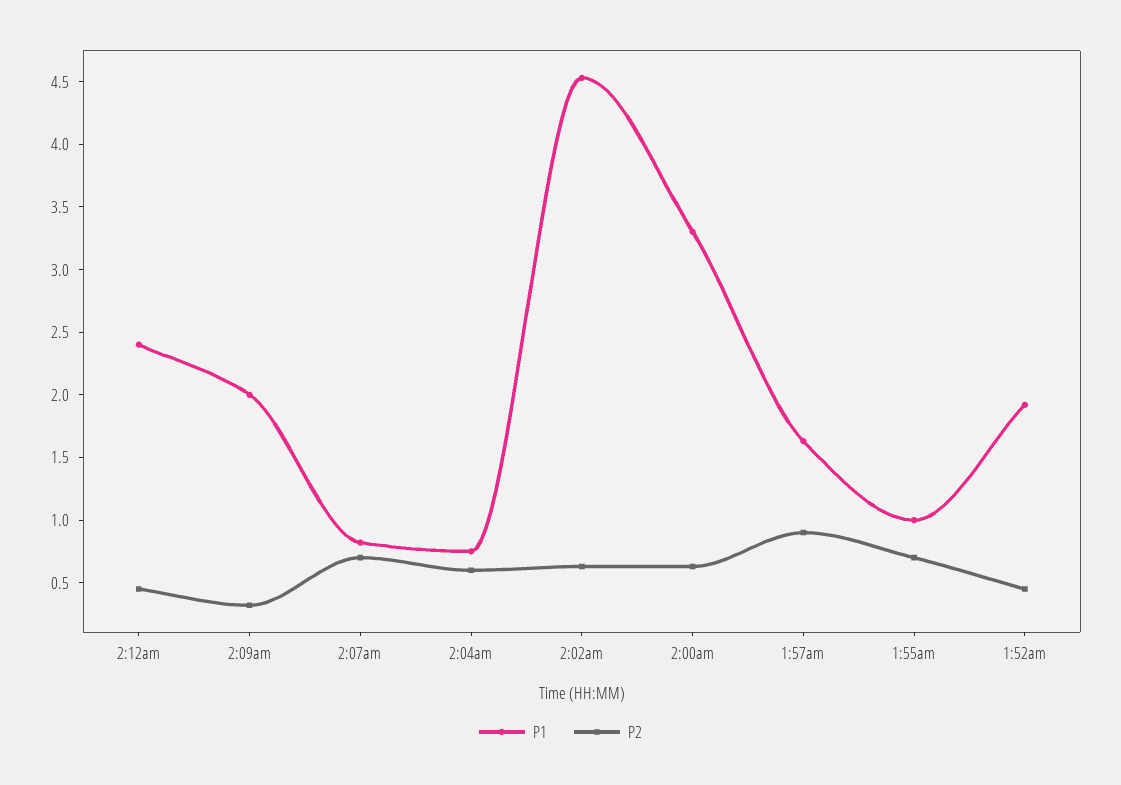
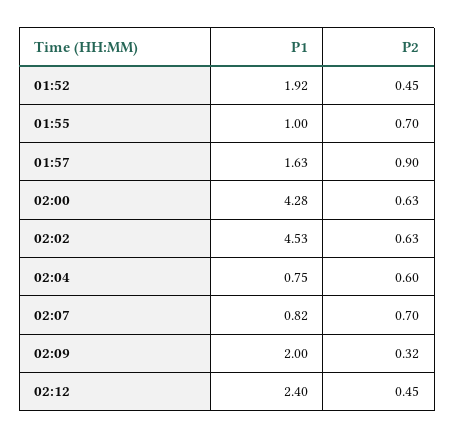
  {
    "P1": {
      "2:12am": 2.4,
      "2:09am": 2,
      "2:07am": 0.82,
      "2:04am": 0.75,
      "2:02am": 4.53,
-     "2:00am": 3.3,
+     "2:00am": 4.28,
      "1:57am": 1.63,
      "1:55am": 1,
      "1:52am": 1.92
    },
    "P2": {
      "2:12am": 0.45,
      "2:09am": 0.32,
      "2:07am": 0.7,
      "2:04am": 0.6,
      "2:02am": 0.63,
      "2:00am": 0.63,
      "1:57am": 0.9,
      "1:55am": 0.7,
      "1:52am": 0.45
    }
  }

